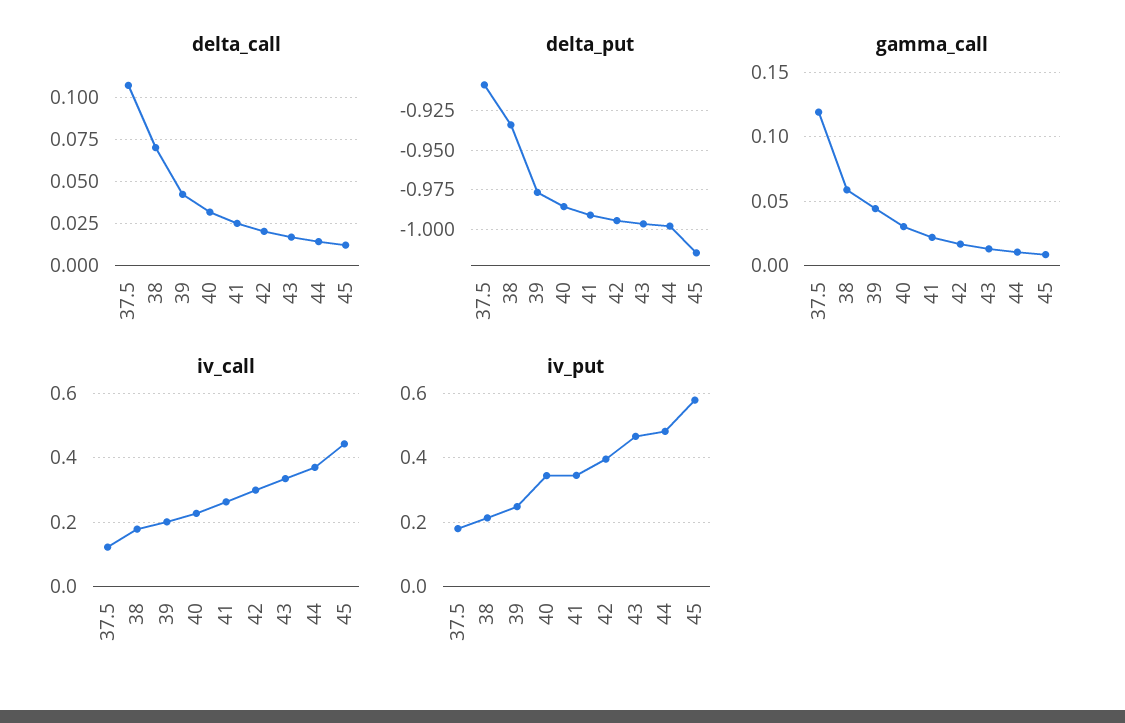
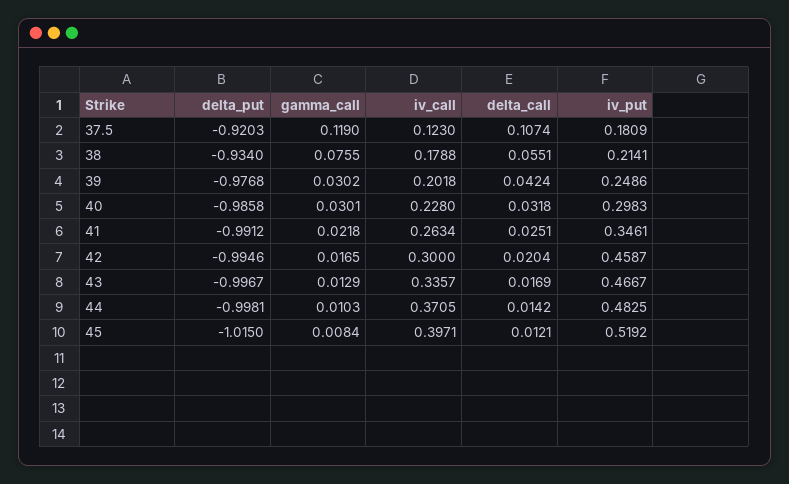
  {
    "delta_call": {
      "37.5": 0.1074,
-     "38": 0.07,
+     "38": 0.0551,
      "39": 0.0424,
      "40": 0.0318,
      "41": 0.0251,
      "42": 0.0204,
      "43": 0.0169,
      "44": 0.0142,
      "45": 0.0121
    },
    "delta_put": {
-     "37.5": -0.91,
+     "37.5": -0.9203,
      "38": -0.934,
      "39": -0.9768,
      "40": -0.9858,
      "41": -0.9912,
      "42": -0.9946,
      "43": -0.9967,
      "44": -0.9981,
      "45": -1.015
    },
    "gamma_call": {
      "37.5": 0.119,
-     "38": 0.06,
+     "38": 0.0755,
-     "39": 0.045,
+     "39": 0.0302,
      "40": 0.0301,
      "41": 0.0218,
      "42": 0.0165,
      "43": 0.0129,
      "44": 0.0103,
      "45": 0.0084
    },
    "iv_call": {
      "37.5": 0.123,
      "38": 0.1788,
      "39": 0.2018,
      "40": 0.228,
      "41": 0.2634,
      "42": 0.3,
      "43": 0.3357,
      "44": 0.3705,
-     "45": 0.44
+     "45": 0.3971
    },
    "iv_put": {
      "37.5": 0.1809,
      "38": 0.2141,
      "39": 0.2486,
-     "40": 0.34,
+     "40": 0.2983,
      "41": 0.3461,
-     "42": 0.4,
+     "42": 0.4587,
      "43": 0.4667,
      "44": 0.4825,
-     "45": 0.58
+     "45": 0.5192
    }
  }

